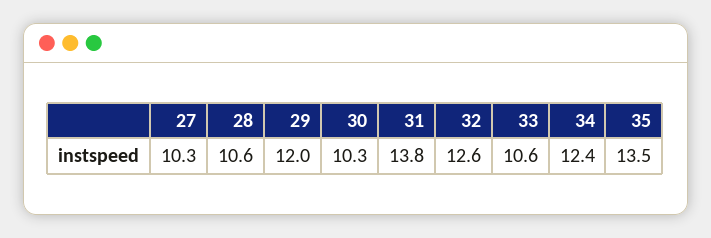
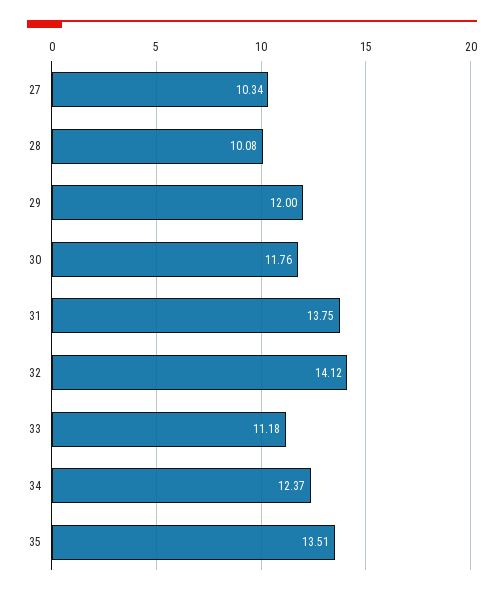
  {
    "27": 10.34,
-   "28": 10.6,
+   "28": 10.08,
    "29": 12,
-   "30": 10.3,
+   "30": 11.76,
    "31": 13.75,
-   "32": 12.6,
+   "32": 14.12,
-   "33": 10.6,
+   "33": 11.18,
    "34": 12.37,
    "35": 13.51
  }

